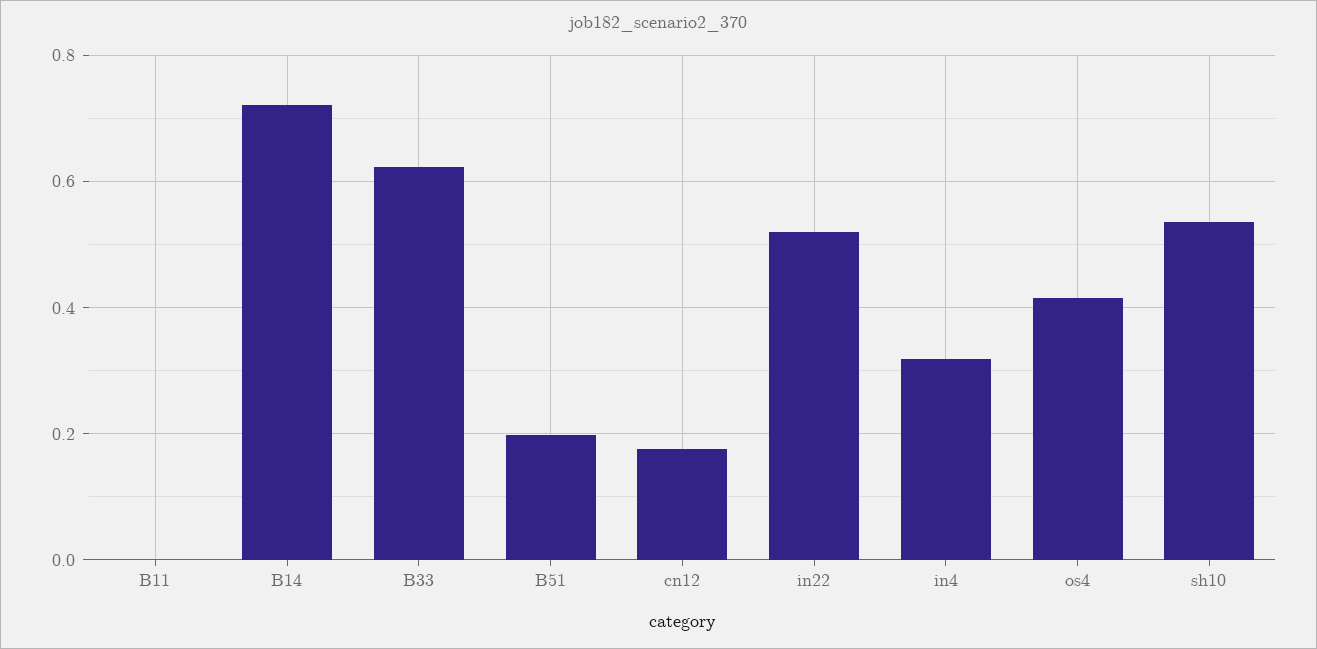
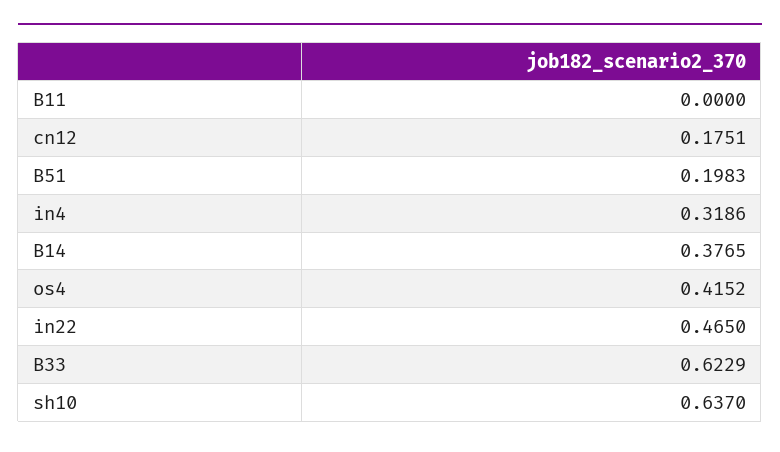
  {
    "B11": 0,
-   "B14": 0.72,
+   "B14": 0.3765,
    "B33": 0.6229,
    "B51": 0.1983,
    "cn12": 0.1751,
-   "in22": 0.52,
+   "in22": 0.465,
    "in4": 0.3186,
    "os4": 0.4152,
-   "sh10": 0.54
+   "sh10": 0.637
  }

